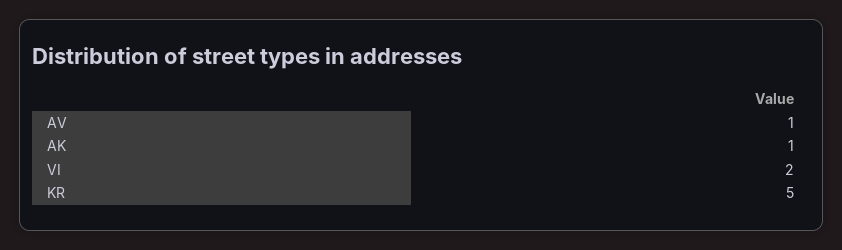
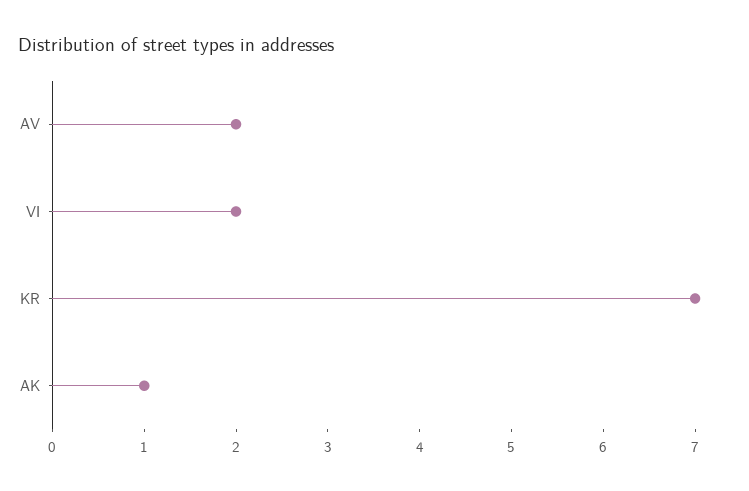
  {
-   "AV": 1,
+   "AV": 2,
    "AK": 1,
    "VI": 2,
-   "KR": 5
+   "KR": 7
  }

